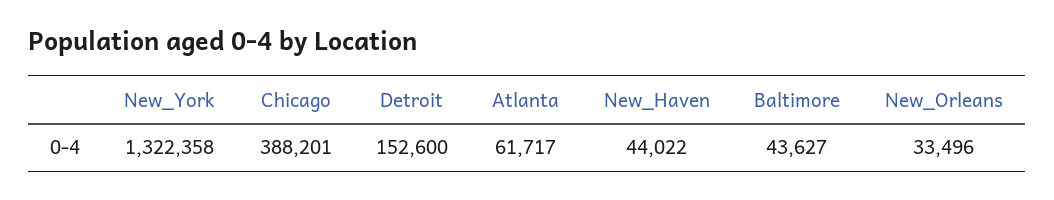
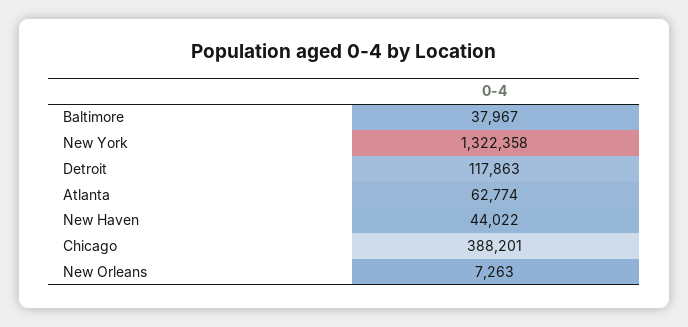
  {
    "New_York": 1322358,
    "Chicago": 388201,
-   "Detroit": 152600,
+   "Detroit": 117863,
-   "Atlanta": 61717,
+   "Atlanta": 62774,
    "New_Haven": 44022,
-   "Baltimore": 43627,
+   "Baltimore": 37967,
-   "New_Orleans": 33496
+   "New_Orleans": 7263
  }

